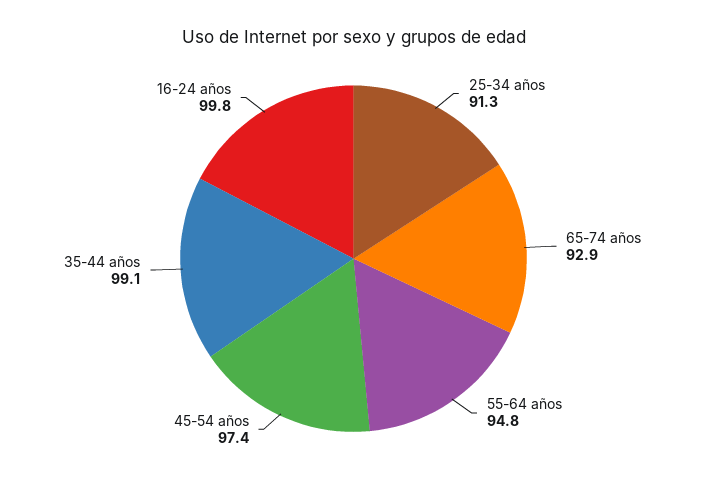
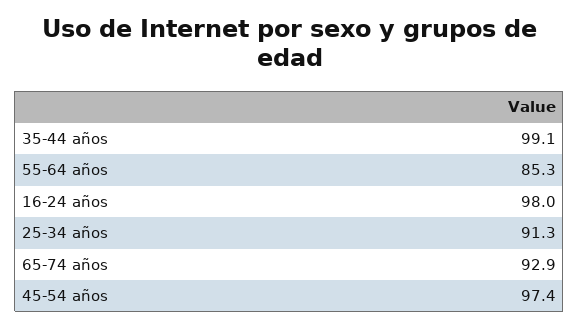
  {
    "25-34 años": 91.3,
    "65-74 años": 92.9,
-   "55-64 años": 94.8,
+   "55-64 años": 85.3,
    "45-54 años": 97.4,
    "35-44 años": 99.1,
-   "16-24 años": 99.8
+   "16-24 años": 98
  }

